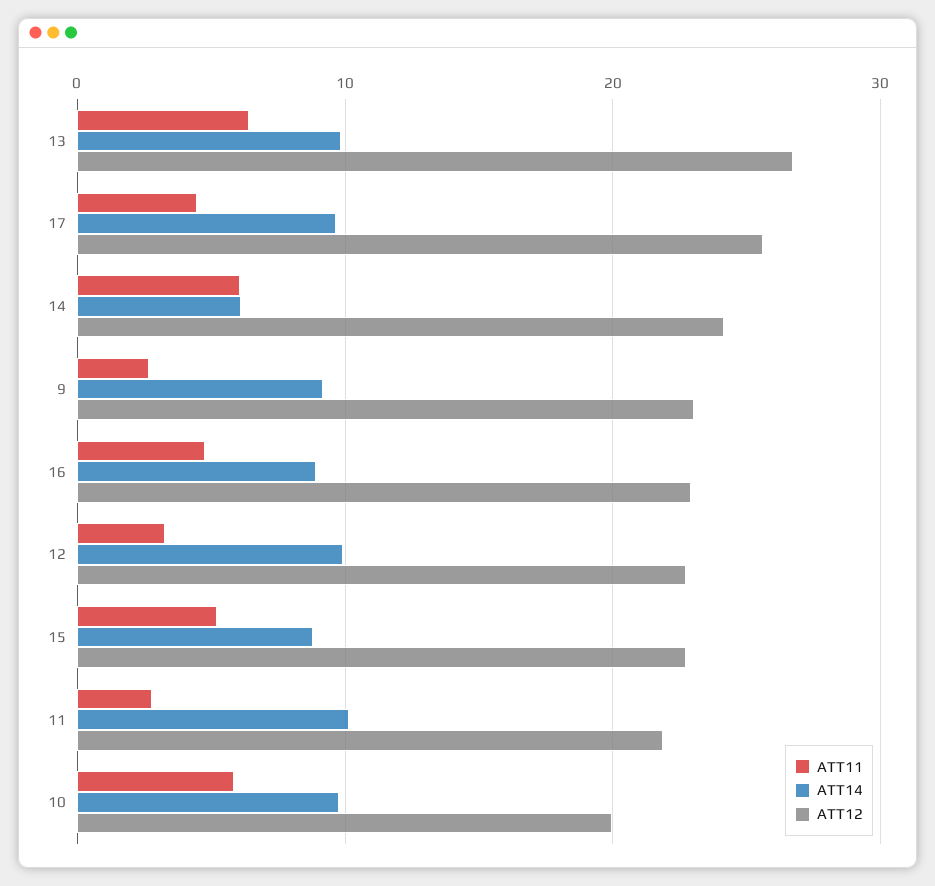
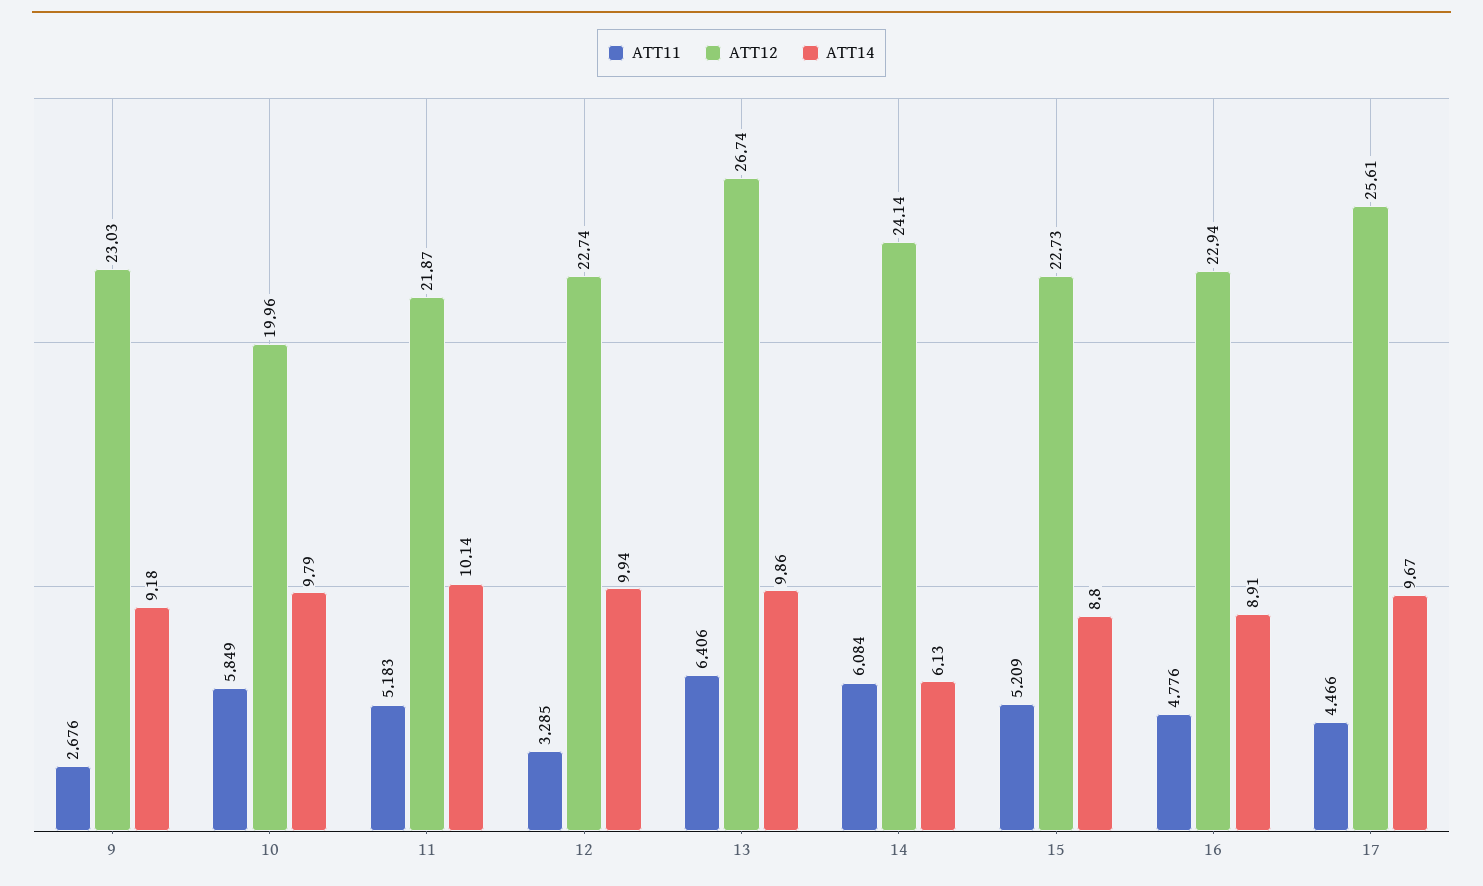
  {
    "ATT11": {
      "13": 6.406,
      "17": 4.466,
      "14": 6.084,
      "9": 2.676,
      "16": 4.776,
      "12": 3.285,
      "15": 5.209,
-     "11": 3,
+     "11": 5.183,
      "10": 5.849
    },
    "ATT14": {
      "13": 9.86,
      "17": 9.67,
      "14": 6.13,
      "9": 9.18,
      "16": 8.91,
      "12": 9.94,
      "15": 8.8,
      "11": 10.14,
      "10": 9.79
    },
    "ATT12": {
      "13": 26.74,
      "17": 25.61,
      "14": 24.14,
      "9": 23.03,
      "16": 22.94,
      "12": 22.74,
      "15": 22.73,
      "11": 21.87,
      "10": 19.96
    }
  }

